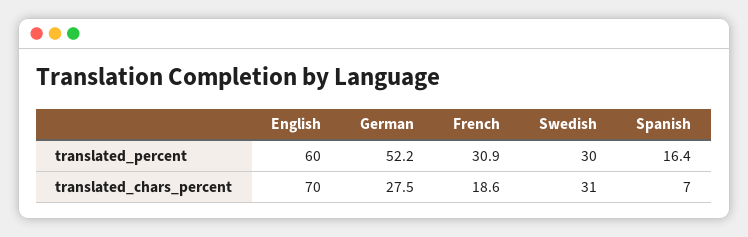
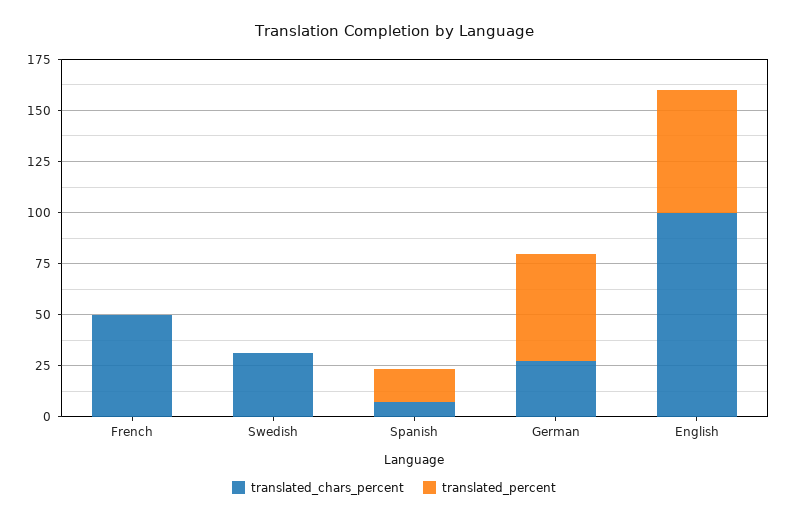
  {
    "translated_percent": {
      "English": 60,
      "German": 52.2,
-     "French": 30.9,
+     "French": 0,
-     "Swedish": 30,
+     "Swedish": 0,
      "Spanish": 16.4
    },
    "translated_chars_percent": {
-     "English": 70,
+     "English": 100,
      "German": 27.5,
-     "French": 18.6,
+     "French": 50,
      "Swedish": 31,
      "Spanish": 7
    }
  }

